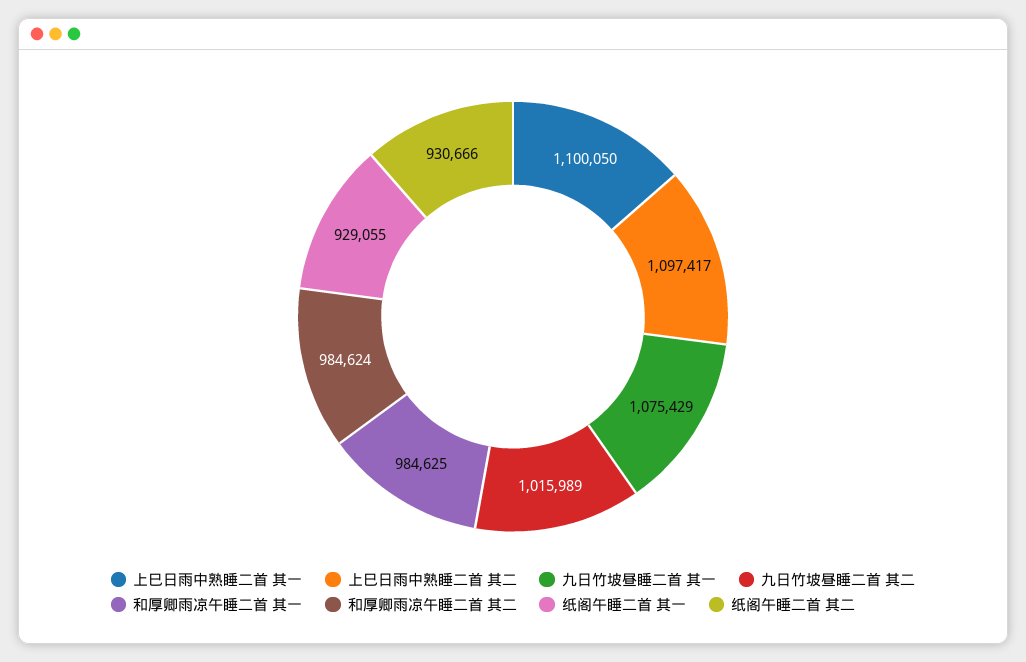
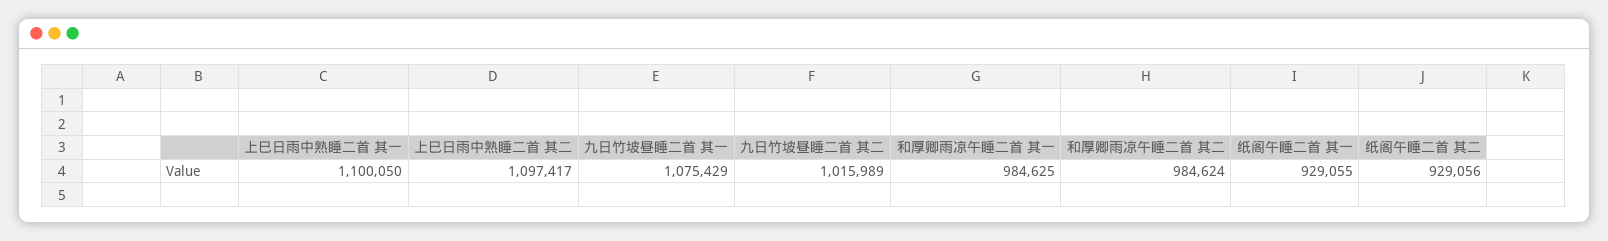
  {
    "上巳日雨中熟睡二首 其一": 1100050,
    "上巳日雨中熟睡二首 其二": 1097417,
    "九日竹坡昼睡二首 其一": 1075429,
    "九日竹坡昼睡二首 其二": 1015989,
    "和厚卿雨凉午睡二首 其一": 984625,
    "和厚卿雨凉午睡二首 其二": 984624,
    "纸阁午睡二首 其一": 929055,
-   "纸阁午睡二首 其二": 930666
+   "纸阁午睡二首 其二": 929056
  }

